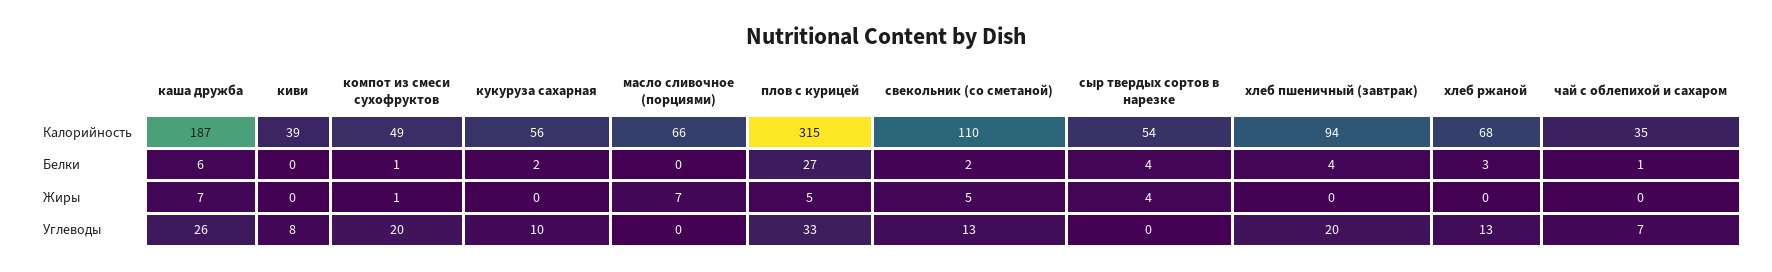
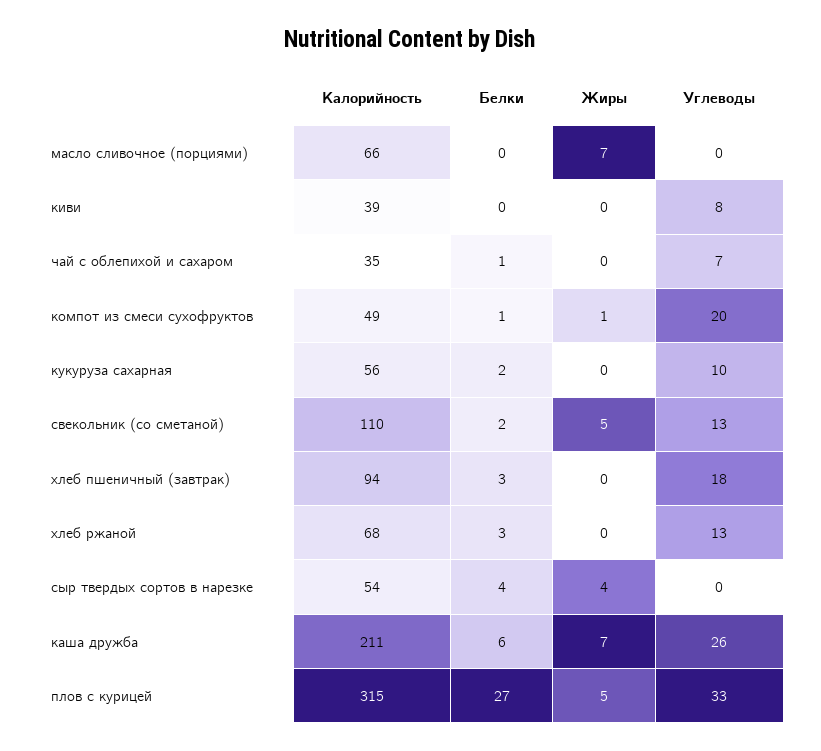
  {
    "каша дружба": {
-     "Калорийность": 187,
+     "Калорийность": 211,
      "Белки": 6,
      "Жиры": 7,
      "Углеводы": 26
    },
    "киви": {
      "Калорийность": 39,
      "Белки": 0,
      "Жиры": 0,
      "Углеводы": 8
    },
    "компот из смеси сухофруктов": {
      "Калорийность": 49,
      "Белки": 1,
      "Жиры": 1,
      "Углеводы": 20
    },
    "кукуруза сахарная": {
      "Калорийность": 56,
      "Белки": 2,
      "Жиры": 0,
      "Углеводы": 10
    },
    "масло сливочное (порциями)": {
      "Калорийность": 66,
      "Белки": 0,
      "Жиры": 7,
      "Углеводы": 0
    },
    "плов с курицей": {
      "Калорийность": 315,
      "Белки": 27,
      "Жиры": 5,
      "Углеводы": 33
    },
    "свекольник (со сметаной)": {
      "Калорийность": 110,
      "Белки": 2,
      "Жиры": 5,
      "Углеводы": 13
    },
    "сыр твердых сортов в нарезке": {
      "Калорийность": 54,
      "Белки": 4,
      "Жиры": 4,
      "Углеводы": 0
    },
    "хлеб пшеничный (завтрак)": {
      "Калорийность": 94,
-     "Белки": 4,
+     "Белки": 3,
      "Жиры": 0,
-     "Углеводы": 20
+     "Углеводы": 18
    },
    "хлеб ржаной": {
      "Калорийность": 68,
      "Белки": 3,
      "Жиры": 0,
      "Углеводы": 13
    },
    "чай с облепихой и сахаром": {
      "Калорийность": 35,
      "Белки": 1,
      "Жиры": 0,
      "Углеводы": 7
    }
  }

